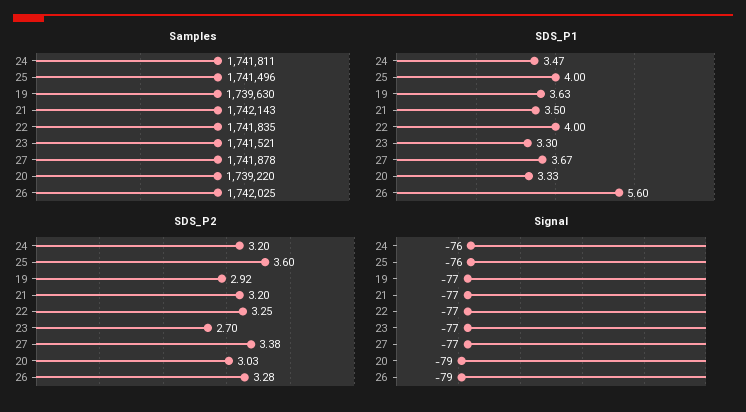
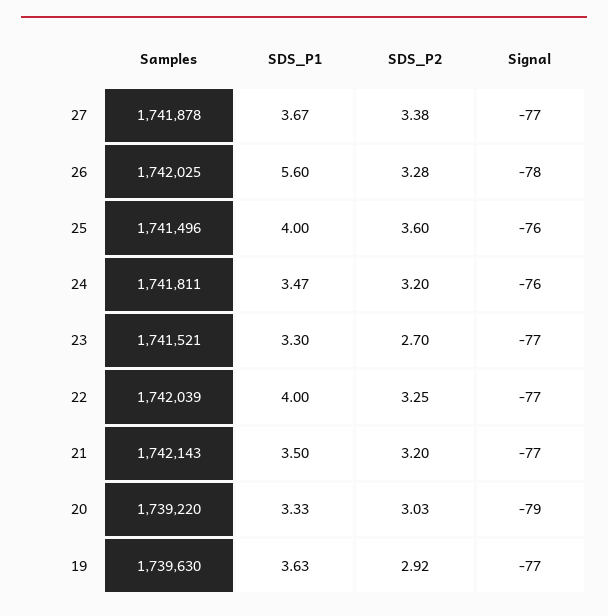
  {
    "Samples": {
      "24": 1741811,
      "25": 1741496,
      "19": 1739630,
      "21": 1742143,
-     "22": 1741835,
+     "22": 1742039,
      "23": 1741521,
      "27": 1741878,
      "20": 1739220,
      "26": 1742025
    },
    "SDS_P1": {
      "24": 3.47,
      "25": 4,
      "19": 3.63,
      "21": 3.5,
      "22": 4,
      "23": 3.3,
      "27": 3.67,
      "20": 3.33,
      "26": 5.6
    },
    "SDS_P2": {
      "24": 3.2,
      "25": 3.6,
      "19": 2.92,
      "21": 3.2,
      "22": 3.25,
      "23": 2.7,
      "27": 3.38,
      "20": 3.03,
      "26": 3.28
    },
    "Signal": {
      "24": -76,
      "25": -76,
      "19": -77,
      "21": -77,
      "22": -77,
      "23": -77,
      "27": -77,
      "20": -79,
-     "26": -79
+     "26": -78
    }
  }

